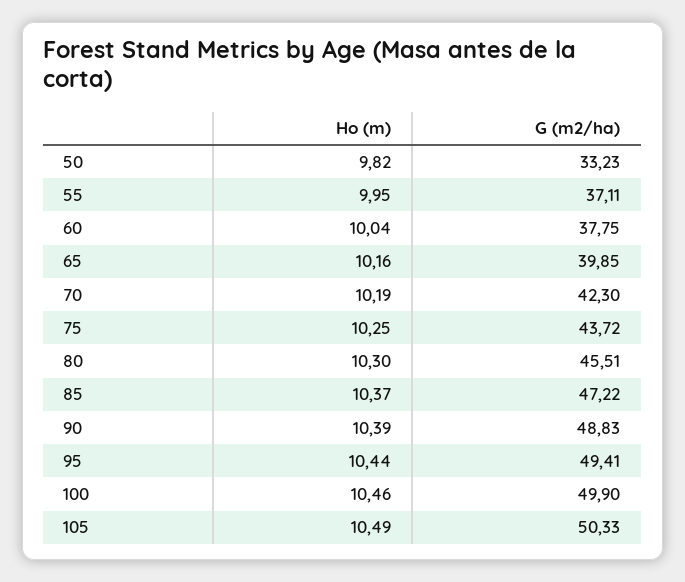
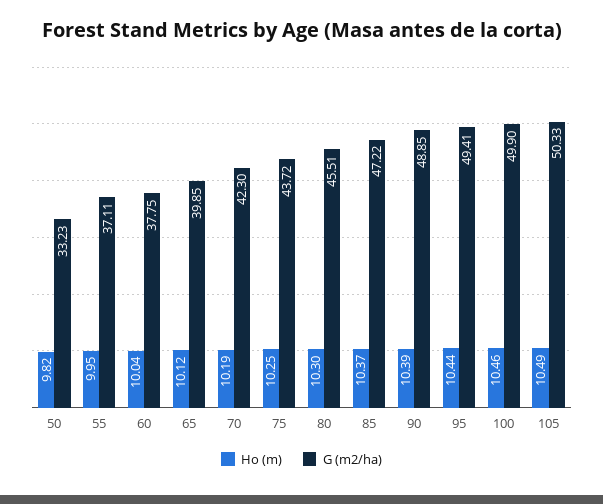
  {
    "Ho (m)": {
      "50": 9.82,
      "55": 9.95,
      "60": 10.04,
-     "65": 10.16,
+     "65": 10.12,
      "70": 10.19,
      "75": 10.25,
      "80": 10.3,
      "85": 10.37,
      "90": 10.39,
      "95": 10.44,
      "100": 10.46,
      "105": 10.49
    },
    "G (m2/ha)": {
      "50": 33.23,
      "55": 37.11,
      "60": 37.75,
      "65": 39.85,
      "70": 42.3,
      "75": 43.72,
      "80": 45.51,
      "85": 47.22,
-     "90": 48.83,
+     "90": 48.85,
      "95": 49.41,
      "100": 49.9,
      "105": 50.33
    }
  }

